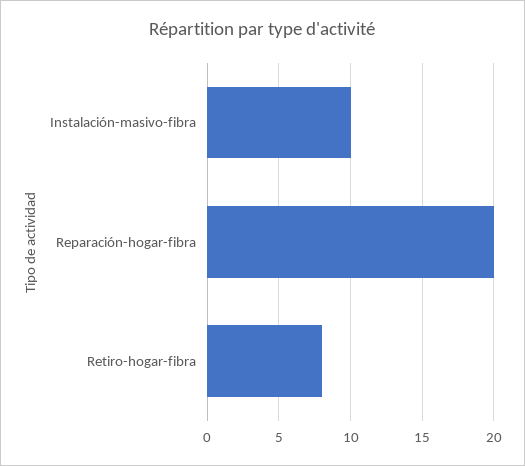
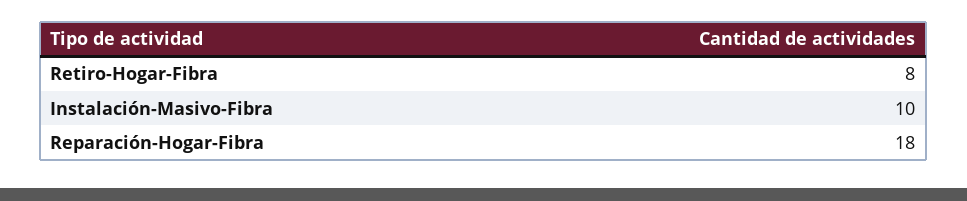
  {
    "Instalación-masivo-fibra": 10,
-   "Reparación-hogar-fibra": 20,
+   "Reparación-hogar-fibra": 18,
    "Retiro-hogar-fibra": 8
  }

